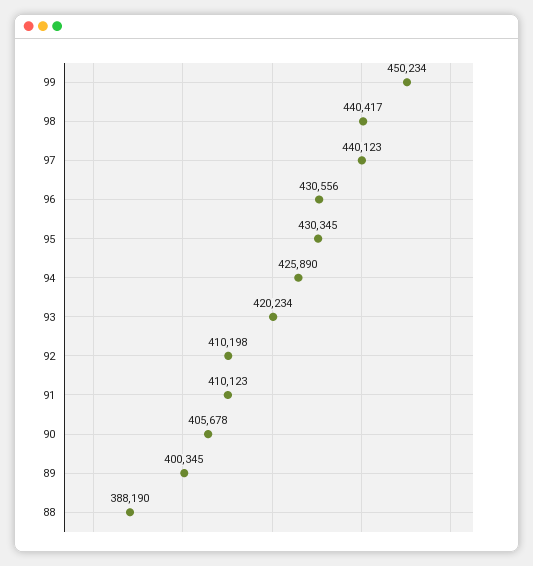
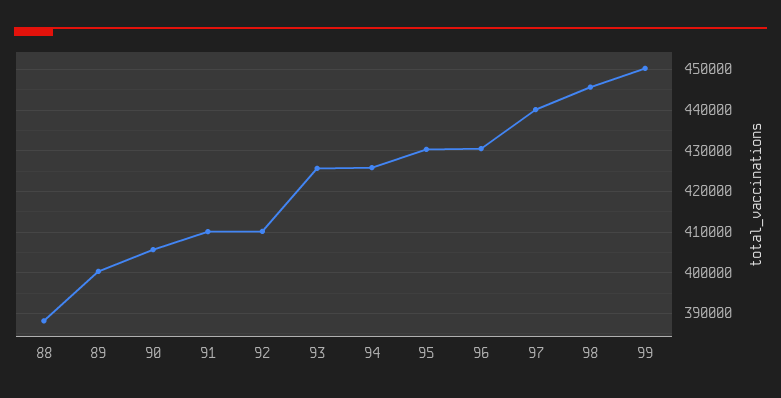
  {
    "99": 450234,
-   "98": 440417,
+   "98": 446000,
    "97": 440123,
    "96": 430556,
    "95": 430345,
    "94": 425890,
-   "93": 420234,
+   "93": 426000,
    "92": 410198,
    "91": 410123,
    "90": 405678,
    "89": 400345,
    "88": 388190
  }

